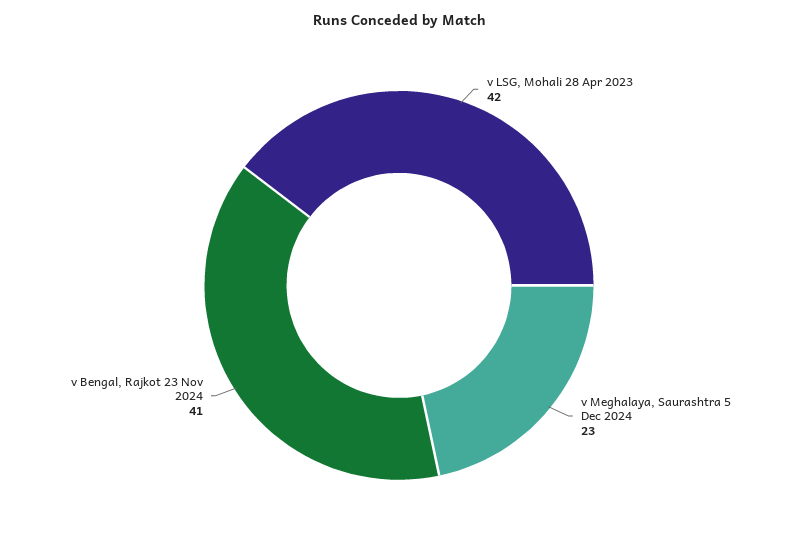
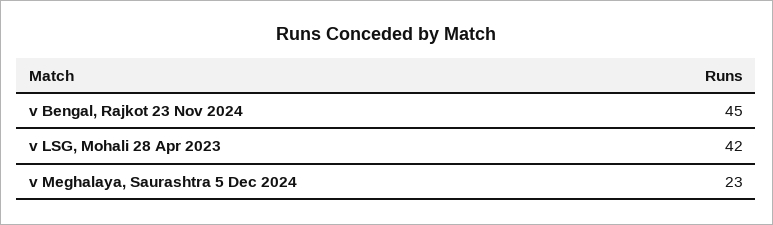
  {
    "v LSG, Mohali 28 Apr 2023": 42,
    "v Meghalaya, Saurashtra 5 Dec 2024": 23,
-   "v Bengal, Rajkot 23 Nov 2024": 41
+   "v Bengal, Rajkot 23 Nov 2024": 45
  }

